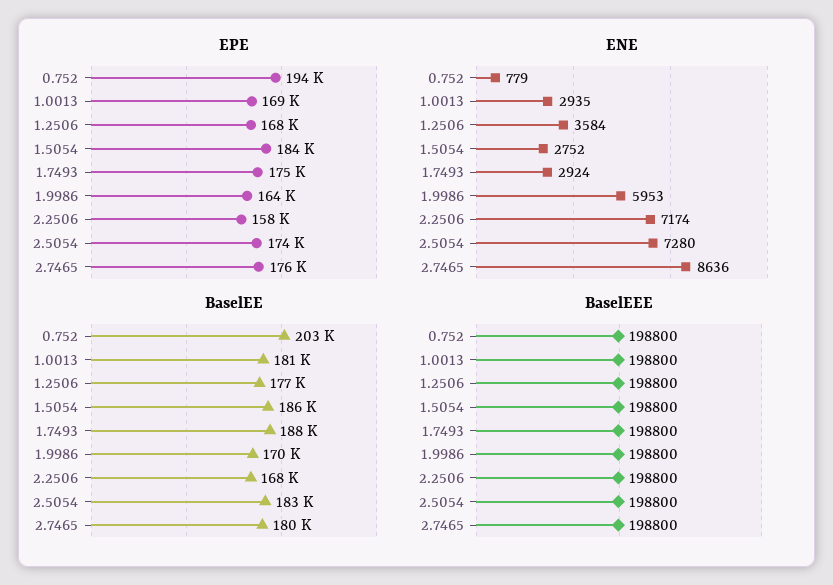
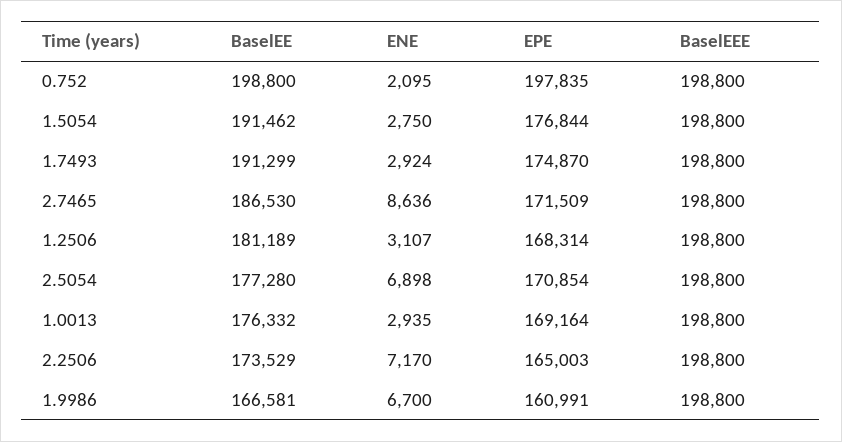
  {
    "EPE": {
-     "0.752": 194000,
+     "0.752": 197835,
      "1.0013": 169164,
      "1.2506": 168314,
-     "1.5054": 184000,
+     "1.5054": 176844,
      "1.7493": 174870,
-     "1.9986": 164000,
+     "1.9986": 160991,
-     "2.2506": 158000,
+     "2.2506": 165003,
-     "2.5054": 174000,
+     "2.5054": 170854,
-     "2.7465": 176000
+     "2.7465": 171509
    },
    "ENE": {
-     "0.752": 779,
+     "0.752": 2095,
      "1.0013": 2935,
-     "1.2506": 3584,
+     "1.2506": 3107,
-     "1.5054": 2752,
+     "1.5054": 2750,
      "1.7493": 2924,
-     "1.9986": 5953,
+     "1.9986": 6700,
-     "2.2506": 7174,
+     "2.2506": 7170,
-     "2.5054": 7280,
+     "2.5054": 6898,
      "2.7465": 8636
    },
    "BaselEE": {
-     "0.752": 203000,
+     "0.752": 198800,
-     "1.0013": 181000,
+     "1.0013": 176332,
-     "1.2506": 177000,
+     "1.2506": 181189,
-     "1.5054": 186000,
+     "1.5054": 191462,
-     "1.7493": 188000,
+     "1.7493": 191299,
-     "1.9986": 170000,
+     "1.9986": 166581,
-     "2.2506": 168000,
+     "2.2506": 173529,
-     "2.5054": 183000,
+     "2.5054": 177280,
-     "2.7465": 180000
+     "2.7465": 186530
    },
    "BaselEEE": {
      "0.752": 198800,
      "1.0013": 198800,
      "1.2506": 198800,
      "1.5054": 198800,
      "1.7493": 198800,
      "1.9986": 198800,
      "2.2506": 198800,
      "2.5054": 198800,
      "2.7465": 198800
    }
  }

